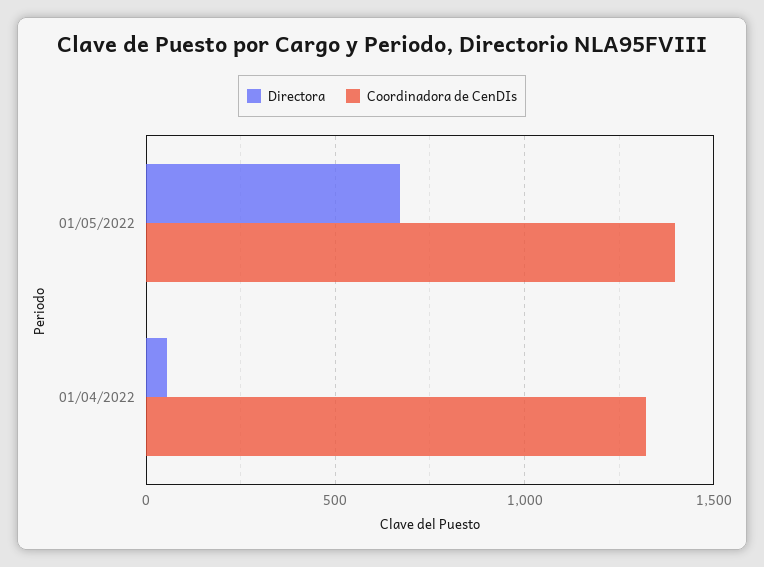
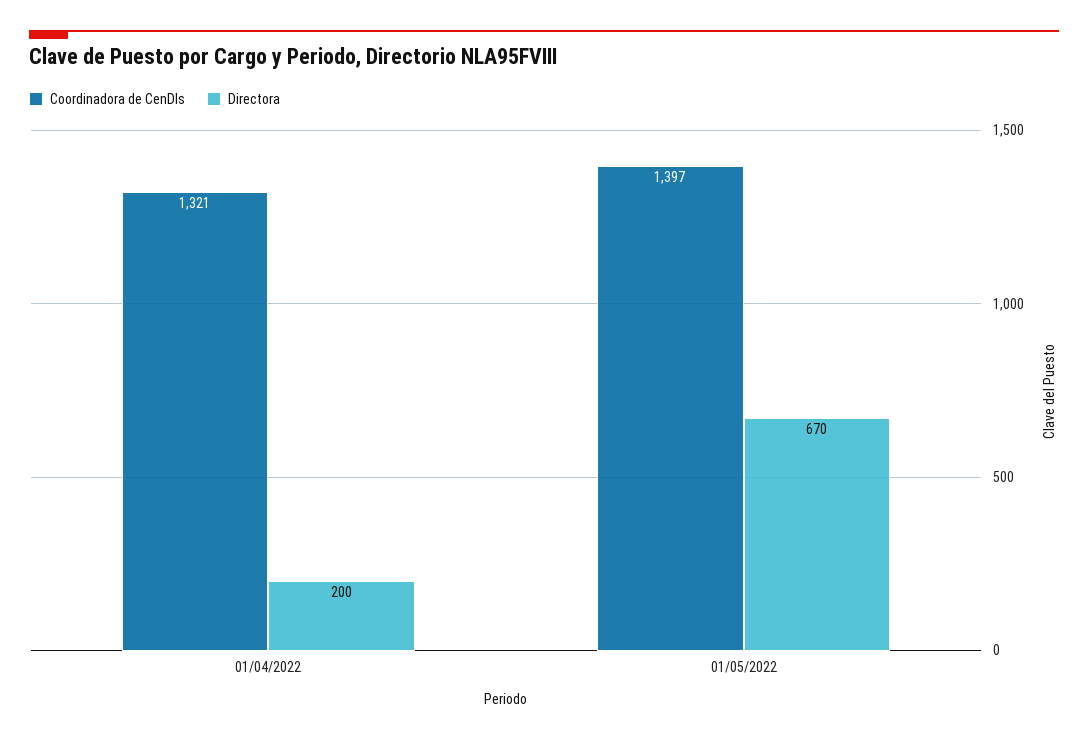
  {
    "Directora": {
      "01/05/2022": 670,
-     "01/04/2022": 50
+     "01/04/2022": 200
    },
    "Coordinadora de CenDIs": {
      "01/05/2022": 1397,
      "01/04/2022": 1321
    }
  }

